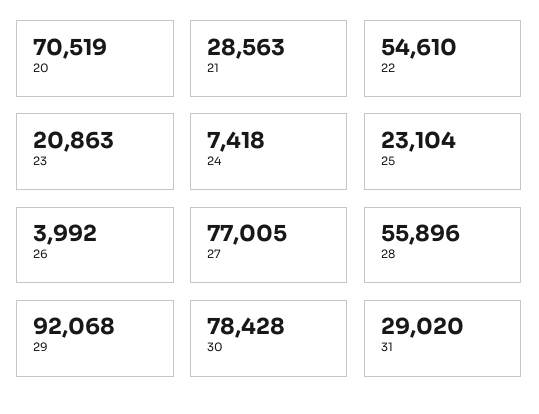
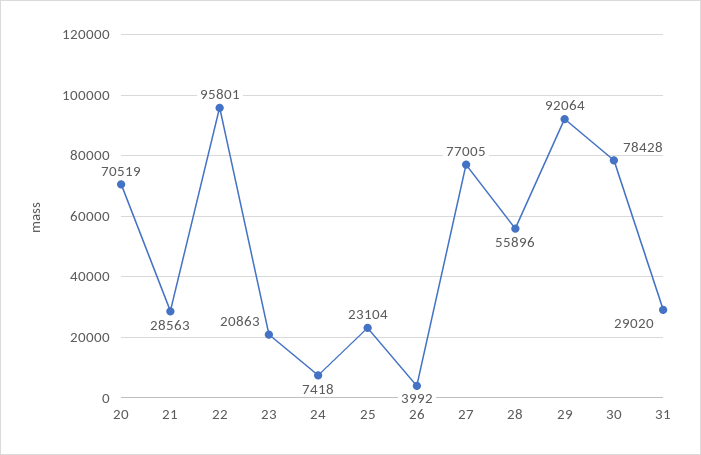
  {
    "20": 70519,
    "21": 28563,
-   "22": 54610,
+   "22": 95801,
    "23": 20863,
    "24": 7418,
    "25": 23104,
    "26": 3992,
    "27": 77005,
    "28": 55896,
-   "29": 92068,
+   "29": 92064,
    "30": 78428,
    "31": 29020
  }

